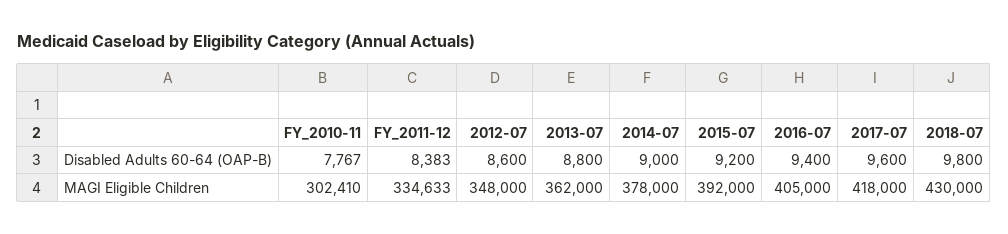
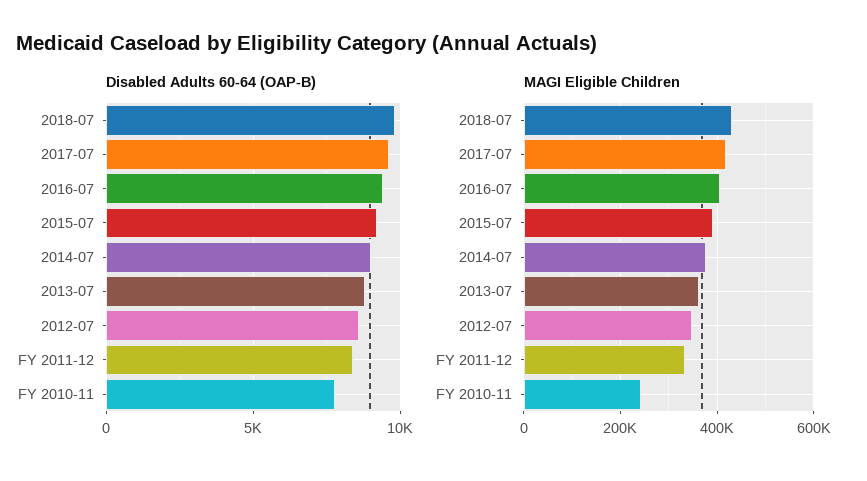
  {
    "Disabled Adults 60-64 (OAP-B)": {
      "FY_2010-11": 7767,
      "FY_2011-12": 8383,
      "2012-07": 8600,
      "2013-07": 8800,
      "2014-07": 9000,
      "2015-07": 9200,
      "2016-07": 9400,
      "2017-07": 9600,
      "2018-07": 9800
    },
    "MAGI Eligible Children": {
-     "FY_2010-11": 302410,
+     "FY_2010-11": 240000,
      "FY_2011-12": 334633,
      "2012-07": 348000,
      "2013-07": 362000,
      "2014-07": 378000,
      "2015-07": 392000,
      "2016-07": 405000,
      "2017-07": 418000,
      "2018-07": 430000
    }
  }

